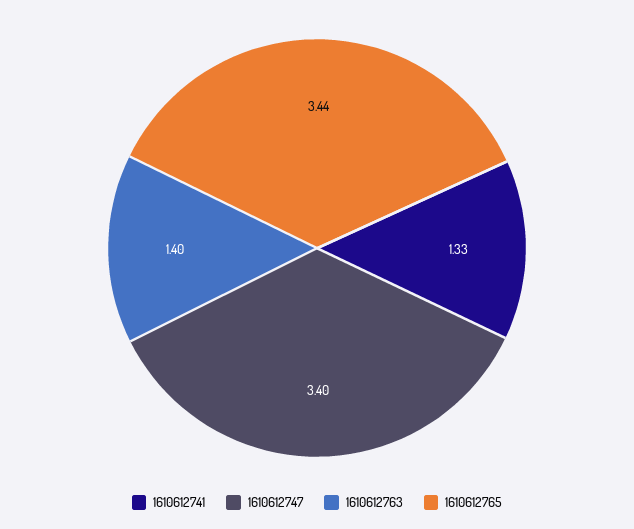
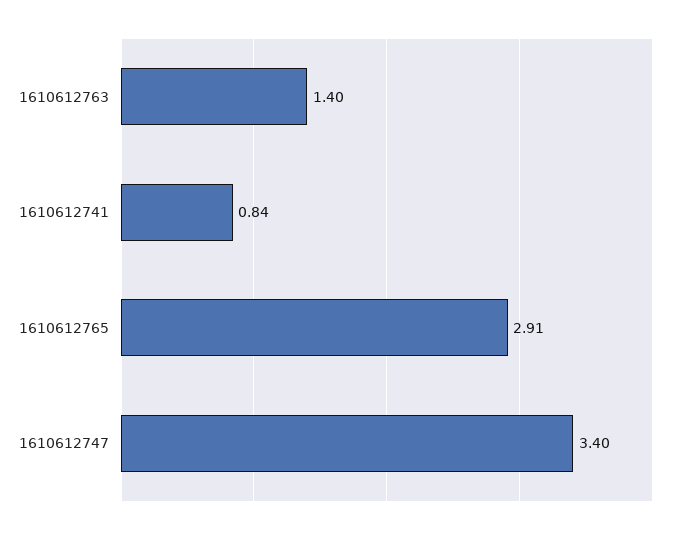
  {
-   "1610612741": 1.33,
+   "1610612741": 0.84,
    "1610612747": 3.4,
    "1610612763": 1.4,
-   "1610612765": 3.44
+   "1610612765": 2.91
  }

